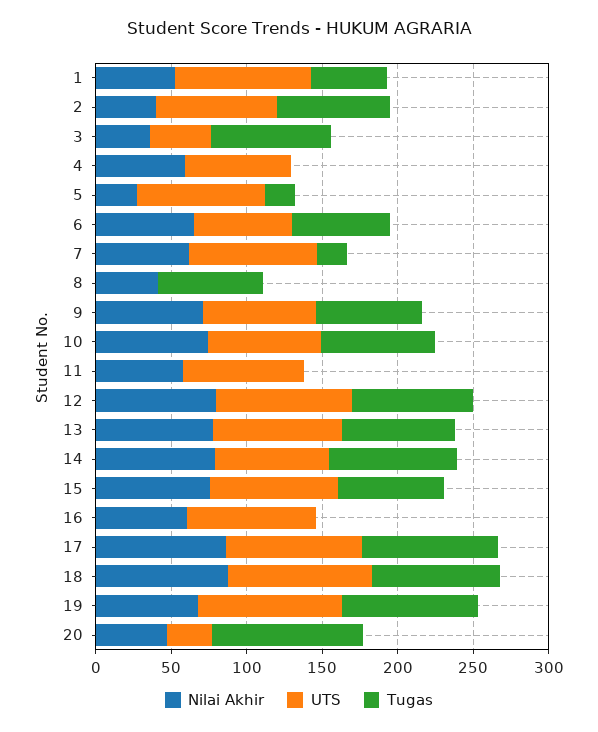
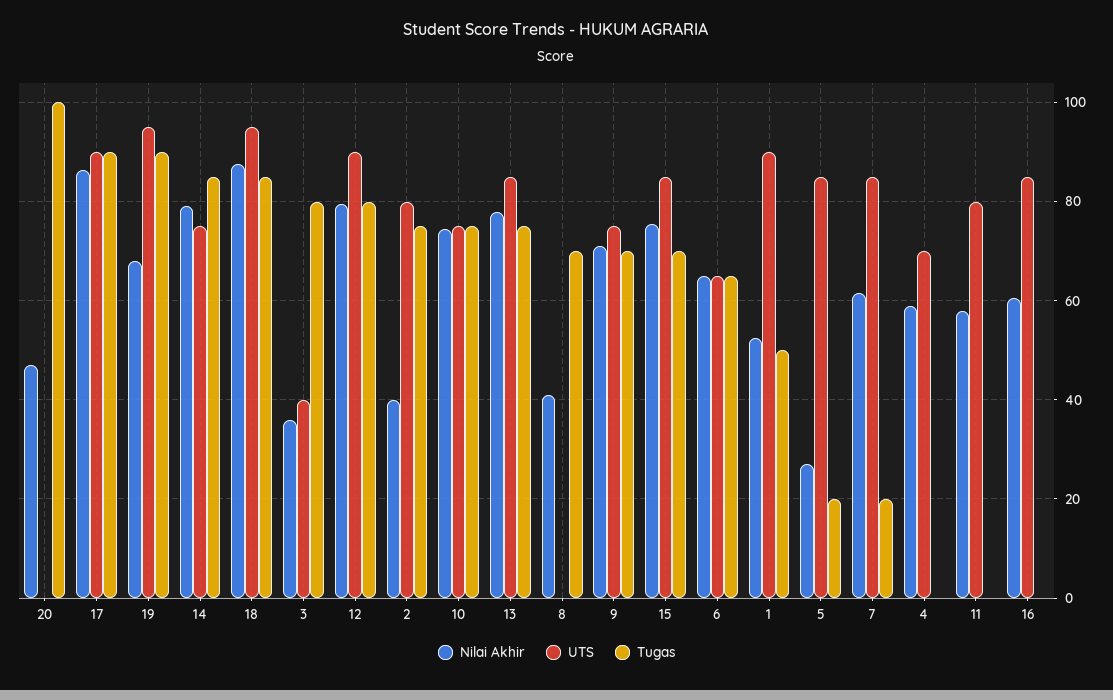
  {
    "Nilai Akhir": {
      "1": 52,
      "2": 40,
      "3": 36,
      "4": 60,
      "5": 28,
      "6": 66,
      "7": 62,
      "8": 42,
      "9": 72,
      "10": 74,
      "11": 58,
      "12": 80,
      "13": 78,
      "14": 80,
      "15": 76,
      "16": 60,
      "17": 86,
      "18": 88,
      "19": 68,
      "20": 48
    },
    "UTS": {
      "1": 90,
      "2": 80,
      "3": 40,
      "4": 70,
      "5": 86,
      "6": 66,
      "7": 86,
      "8": 0,
      "9": 76,
      "10": 76,
      "11": 80,
      "12": 90,
      "13": 86,
      "14": 76,
      "15": 86,
      "16": 86,
      "17": 90,
      "18": 96,
      "19": 96,
-     "20": 30
+     "20": 0
    },
    "Tugas": {
      "1": 50,
      "2": 76,
      "3": 80,
      "4": 0,
      "5": 20,
      "6": 66,
      "7": 20,
      "8": 70,
      "9": 70,
      "10": 76,
      "11": 0,
      "12": 80,
      "13": 76,
      "14": 86,
      "15": 70,
      "16": 0,
      "17": 90,
      "18": 86,
      "19": 90,
      "20": 100
    }
  }

